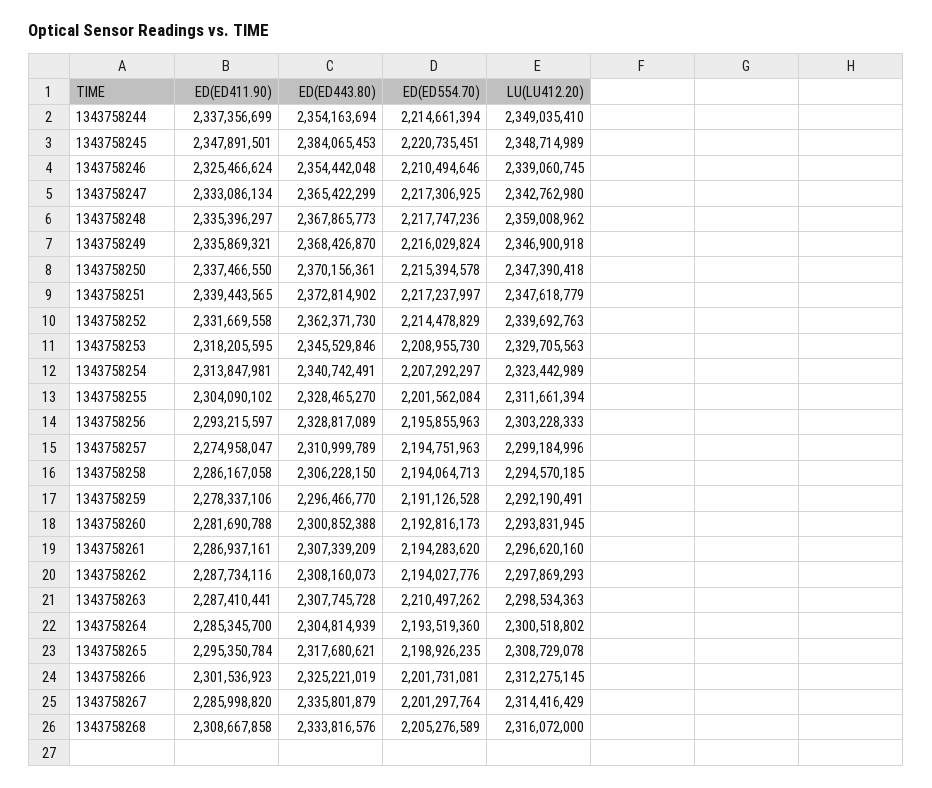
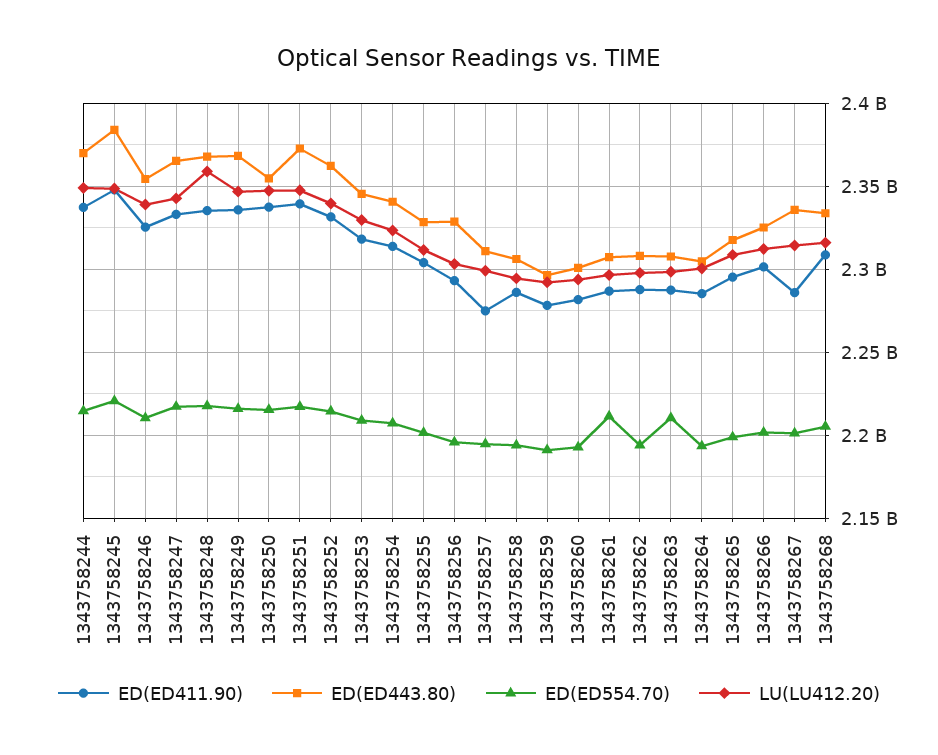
  {
    "ED(ED411.90)": {
      "1343758244": 2337356699,
      "1343758245": 2347891501,
      "1343758246": 2325466624,
      "1343758247": 2333086134,
      "1343758248": 2335396297,
      "1343758249": 2335869321,
      "1343758250": 2337466550,
      "1343758251": 2339443565,
      "1343758252": 2331669558,
      "1343758253": 2318205595,
      "1343758254": 2313847981,
      "1343758255": 2304090102,
      "1343758256": 2293215597,
      "1343758257": 2274958047,
      "1343758258": 2286167058,
      "1343758259": 2278337106,
      "1343758260": 2281690788,
      "1343758261": 2286937161,
      "1343758262": 2287734116,
      "1343758263": 2287410441,
      "1343758264": 2285345700,
      "1343758265": 2295350784,
      "1343758266": 2301536923,
      "1343758267": 2285998820,
      "1343758268": 2308667858
    },
    "ED(ED443.80)": {
-     "1343758244": 2354163694,
+     "1343758244": 2370000000,
      "1343758245": 2384065453,
      "1343758246": 2354442048,
      "1343758247": 2365422299,
      "1343758248": 2367865773,
      "1343758249": 2368426870,
-     "1343758250": 2370156361,
+     "1343758250": 2355000000,
      "1343758251": 2372814902,
      "1343758252": 2362371730,
      "1343758253": 2345529846,
      "1343758254": 2340742491,
      "1343758255": 2328465270,
      "1343758256": 2328817089,
      "1343758257": 2310999789,
      "1343758258": 2306228150,
      "1343758259": 2296466770,
      "1343758260": 2300852388,
      "1343758261": 2307339209,
      "1343758262": 2308160073,
      "1343758263": 2307745728,
      "1343758264": 2304814939,
      "1343758265": 2317680621,
      "1343758266": 2325221019,
      "1343758267": 2335801879,
      "1343758268": 2333816576
    },
    "ED(ED554.70)": {
      "1343758244": 2214661394,
      "1343758245": 2220735451,
      "1343758246": 2210494646,
      "1343758247": 2217306925,
      "1343758248": 2217747236,
      "1343758249": 2216029824,
      "1343758250": 2215394578,
      "1343758251": 2217237997,
      "1343758252": 2214478829,
      "1343758253": 2208955730,
      "1343758254": 2207292297,
      "1343758255": 2201562084,
      "1343758256": 2195855963,
      "1343758257": 2194751963,
      "1343758258": 2194064713,
      "1343758259": 2191126528,
      "1343758260": 2192816173,
-     "1343758261": 2194283620,
+     "1343758261": 2210000000,
      "1343758262": 2194027776,
      "1343758263": 2210497262,
      "1343758264": 2193519360,
      "1343758265": 2198926235,
      "1343758266": 2201731081,
      "1343758267": 2201297764,
      "1343758268": 2205276589
    },
    "LU(LU412.20)": {
      "1343758244": 2349035410,
      "1343758245": 2348714989,
      "1343758246": 2339060745,
      "1343758247": 2342762980,
      "1343758248": 2359008962,
      "1343758249": 2346900918,
      "1343758250": 2347390418,
      "1343758251": 2347618779,
      "1343758252": 2339692763,
      "1343758253": 2329705563,
      "1343758254": 2323442989,
      "1343758255": 2311661394,
      "1343758256": 2303228333,
      "1343758257": 2299184996,
      "1343758258": 2294570185,
      "1343758259": 2292190491,
      "1343758260": 2293831945,
      "1343758261": 2296620160,
      "1343758262": 2297869293,
      "1343758263": 2298534363,
      "1343758264": 2300518802,
      "1343758265": 2308729078,
      "1343758266": 2312275145,
      "1343758267": 2314416429,
      "1343758268": 2316072000
    }
  }

